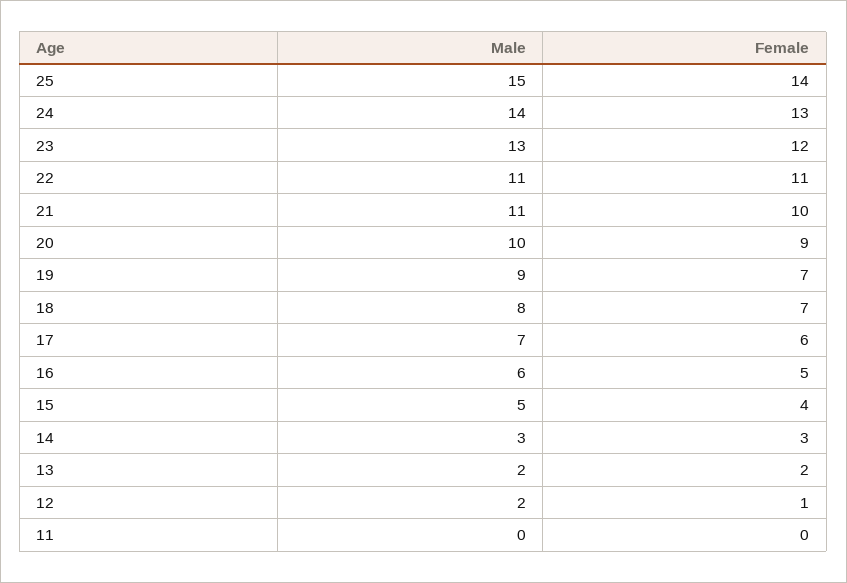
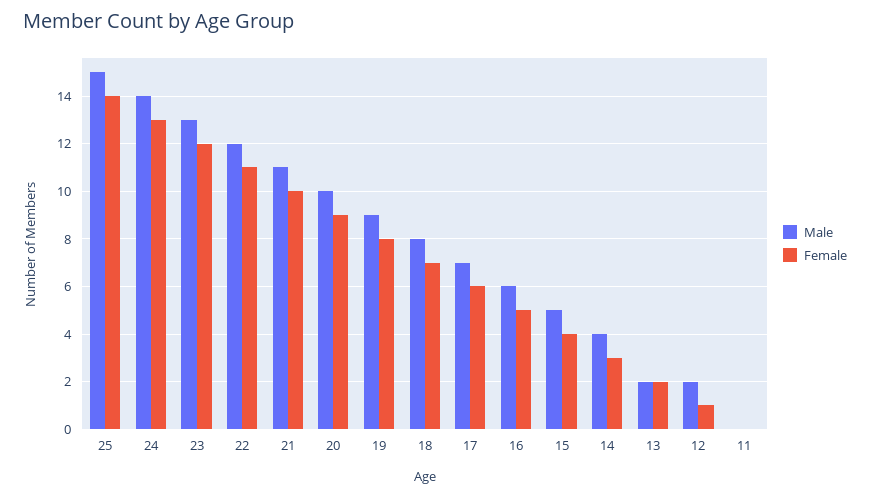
  {
    "Male": {
      "25": 15,
      "24": 14,
      "23": 13,
-     "22": 11,
+     "22": 12,
      "21": 11,
      "20": 10,
      "19": 9,
      "18": 8,
      "17": 7,
      "16": 6,
      "15": 5,
-     "14": 3,
+     "14": 4,
      "13": 2,
      "12": 2,
      "11": 0
    },
    "Female": {
      "25": 14,
      "24": 13,
      "23": 12,
      "22": 11,
      "21": 10,
      "20": 9,
-     "19": 7,
+     "19": 8,
      "18": 7,
      "17": 6,
      "16": 5,
      "15": 4,
      "14": 3,
      "13": 2,
      "12": 1,
      "11": 0
    }
  }

